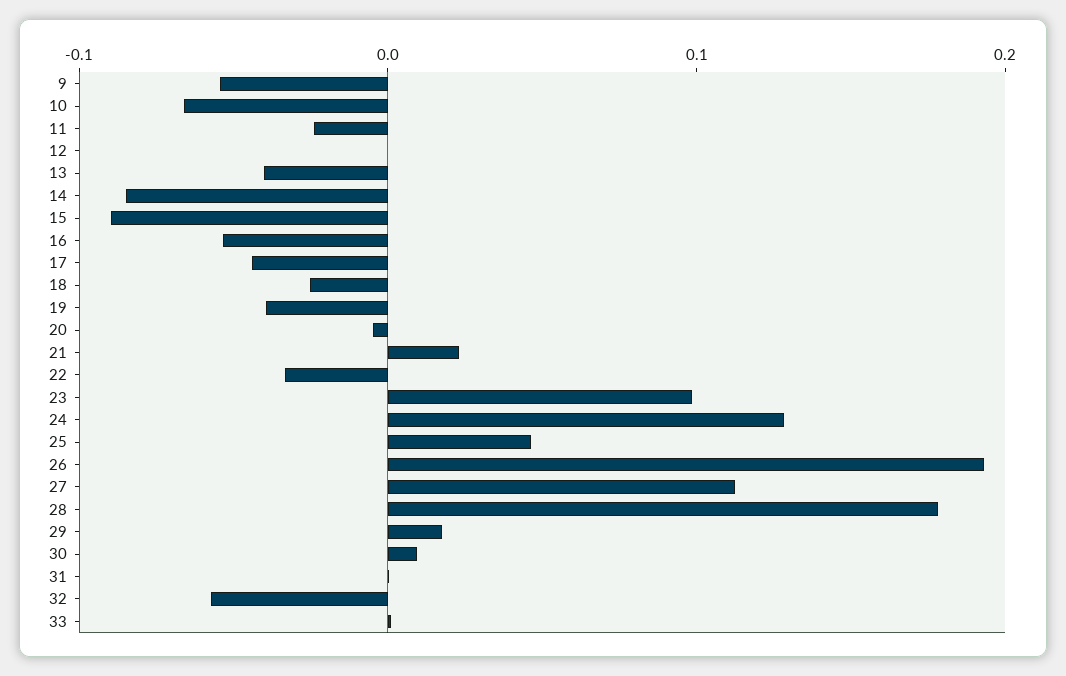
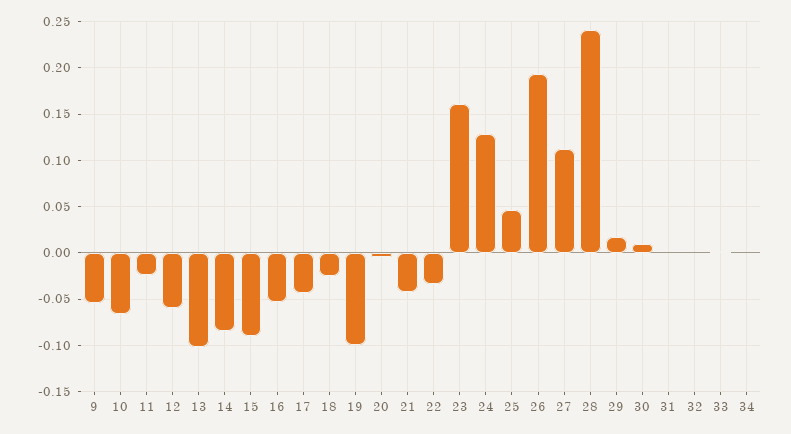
  {
    "9": -0.05,
    "10": -0.07,
    "11": -0.02,
-   "12": 0,
+   "12": -0.06,
-   "13": -0.04,
+   "13": -0.1,
    "14": -0.08,
    "15": -0.09,
    "16": -0.05,
    "17": -0.04,
    "18": -0.03,
-   "19": -0.04,
+   "19": -0.1,
    "20": 0,
-   "21": 0.02,
+   "21": -0.04,
    "22": -0.03,
-   "23": 0.1,
+   "23": 0.16,
    "24": 0.13,
    "25": 0.05,
    "26": 0.19,
    "27": 0.11,
-   "28": 0.18,
+   "28": 0.24,
    "29": 0.02,
    "30": 0.01,
    "31": 0,
-   "32": -0.06,
+   "32": 0,
-   "33": 0
+   "33": 0,
+   "34": 0
  }

